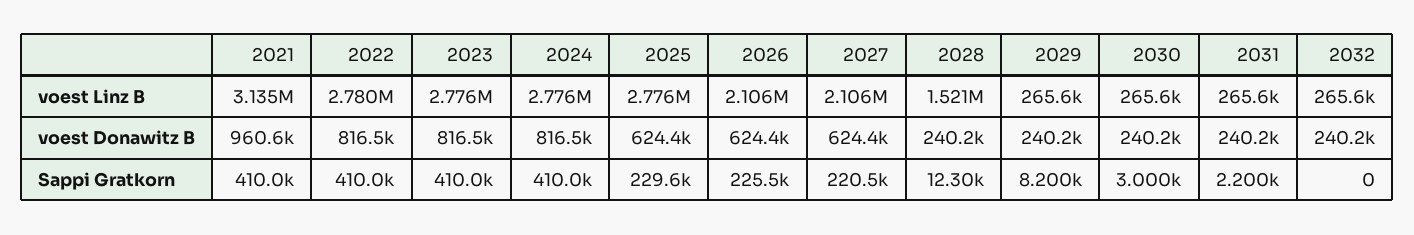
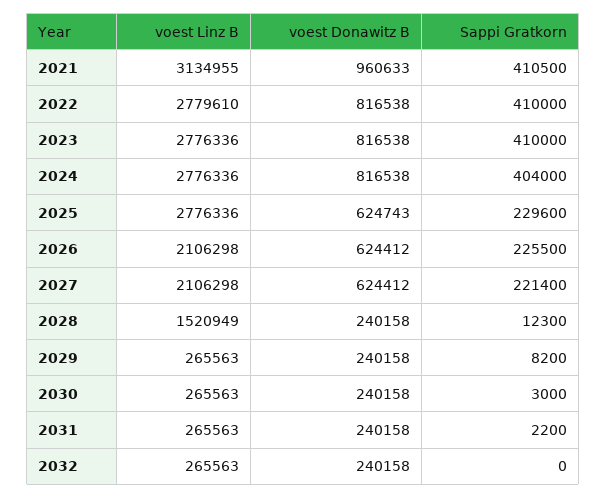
  {
    "2021": {
      "voest Linz B": 3134955,
      "voest Donawitz B": 960633,
-     "Sappi Gratkorn": 410000
+     "Sappi Gratkorn": 410500
    },
    "2022": {
      "voest Linz B": 2779610,
      "voest Donawitz B": 816538,
      "Sappi Gratkorn": 410000
    },
    "2023": {
      "voest Linz B": 2776336,
      "voest Donawitz B": 816538,
      "Sappi Gratkorn": 410000
    },
    "2024": {
      "voest Linz B": 2776336,
      "voest Donawitz B": 816538,
-     "Sappi Gratkorn": 410000
+     "Sappi Gratkorn": 404000
    },
    "2025": {
      "voest Linz B": 2776336,
-     "voest Donawitz B": 624400,
+     "voest Donawitz B": 624743,
      "Sappi Gratkorn": 229600
    },
    "2026": {
      "voest Linz B": 2106298,
      "voest Donawitz B": 624412,
      "Sappi Gratkorn": 225500
    },
    "2027": {
      "voest Linz B": 2106298,
      "voest Donawitz B": 624412,
-     "Sappi Gratkorn": 220500
+     "Sappi Gratkorn": 221400
    },
    "2028": {
      "voest Linz B": 1520949,
      "voest Donawitz B": 240158,
      "Sappi Gratkorn": 12300
    },
    "2029": {
      "voest Linz B": 265563,
      "voest Donawitz B": 240158,
      "Sappi Gratkorn": 8200
    },
    "2030": {
      "voest Linz B": 265563,
      "voest Donawitz B": 240158,
      "Sappi Gratkorn": 3000
    },
    "2031": {
      "voest Linz B": 265563,
      "voest Donawitz B": 240158,
      "Sappi Gratkorn": 2200
    },
    "2032": {
      "voest Linz B": 265563,
      "voest Donawitz B": 240158,
      "Sappi Gratkorn": 0
    }
  }

